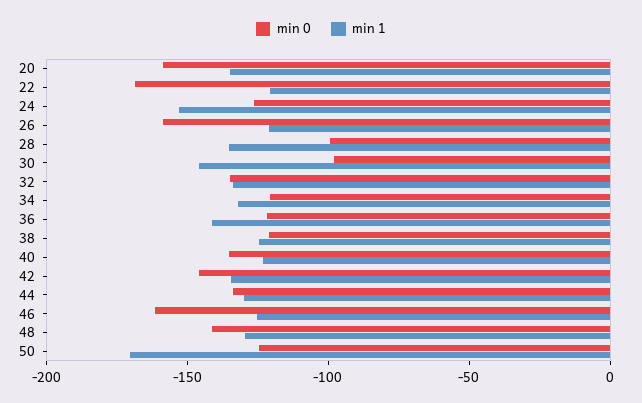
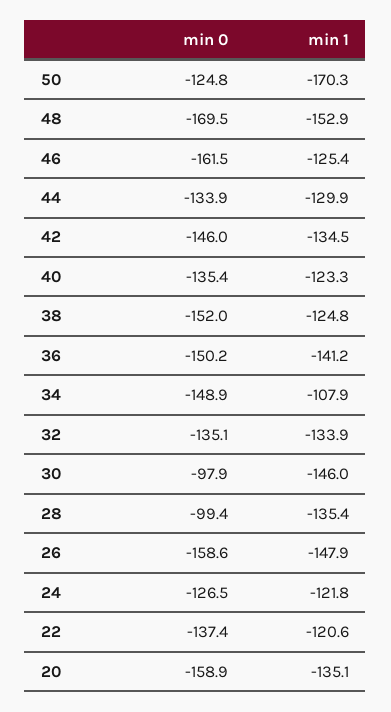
  {
    "min 0": {
      "20": -158.9,
-     "22": -170,
+     "22": -137.4,
      "24": -126.5,
      "26": -158.6,
      "28": -99.4,
      "30": -97.9,
      "32": -135.1,
-     "34": -120,
+     "34": -148.9,
-     "36": -120,
+     "36": -150.2,
-     "38": -120,
+     "38": -152,
      "40": -135.4,
      "42": -146,
      "44": -133.9,
      "46": -161.5,
-     "48": -140,
+     "48": -169.5,
      "50": -124.8
    },
    "min 1": {
      "20": -135.1,
      "22": -120.6,
-     "24": -150,
+     "24": -121.8,
-     "26": -120,
+     "26": -147.9,
      "28": -135.4,
      "30": -146,
      "32": -133.9,
-     "34": -130,
+     "34": -107.9,
      "36": -141.2,
      "38": -124.8,
      "40": -123.3,
      "42": -134.5,
      "44": -129.9,
      "46": -125.4,
-     "48": -130,
+     "48": -152.9,
      "50": -170.3
    }
  }

